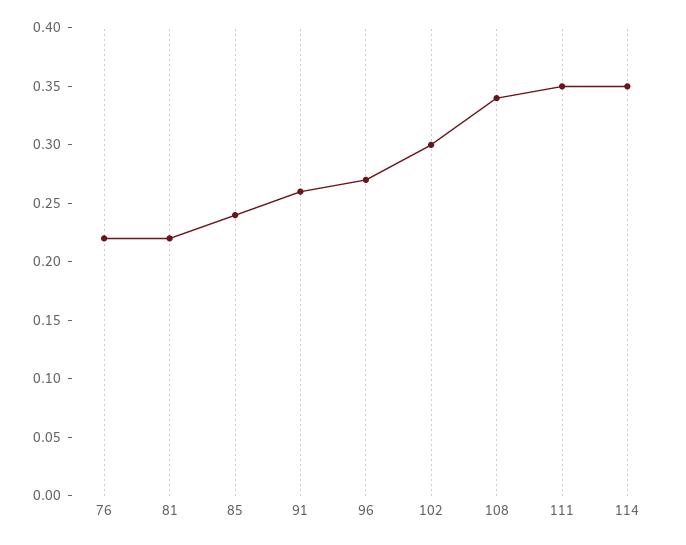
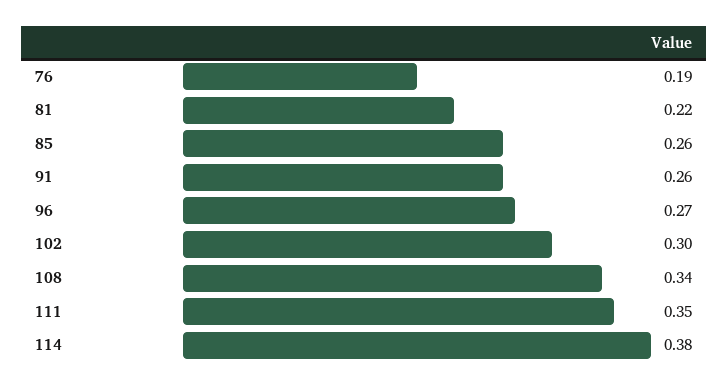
  {
-   "76": 0.22,
+   "76": 0.19,
    "81": 0.22,
-   "85": 0.24,
+   "85": 0.26,
    "91": 0.26,
    "96": 0.27,
    "102": 0.3,
    "108": 0.34,
    "111": 0.35,
-   "114": 0.35
+   "114": 0.38
  }

